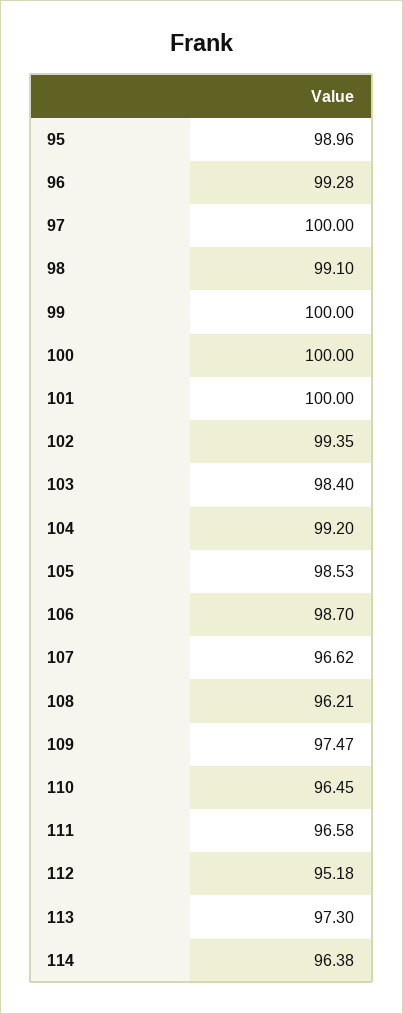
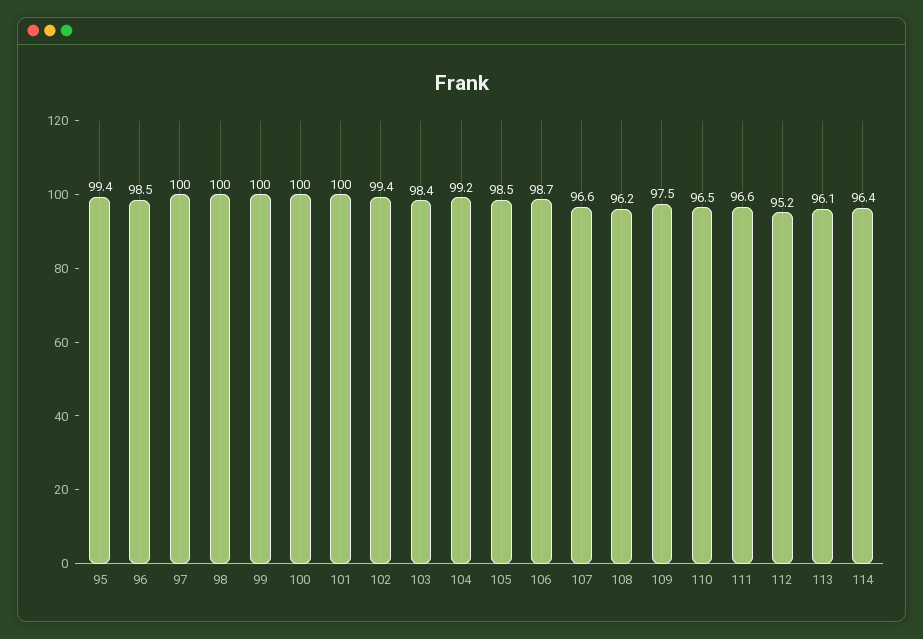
  {
-   "95": 98.96,
+   "95": 99.4,
-   "96": 99.28,
+   "96": 98.5,
    "97": 100,
-   "98": 99.1,
+   "98": 100,
    "99": 100,
    "100": 100,
    "101": 100,
    "102": 99.35,
    "103": 98.4,
    "104": 99.2,
    "105": 98.53,
    "106": 98.7,
    "107": 96.62,
    "108": 96.21,
    "109": 97.47,
    "110": 96.45,
    "111": 96.58,
    "112": 95.18,
-   "113": 97.3,
+   "113": 96.1,
    "114": 96.38
  }

